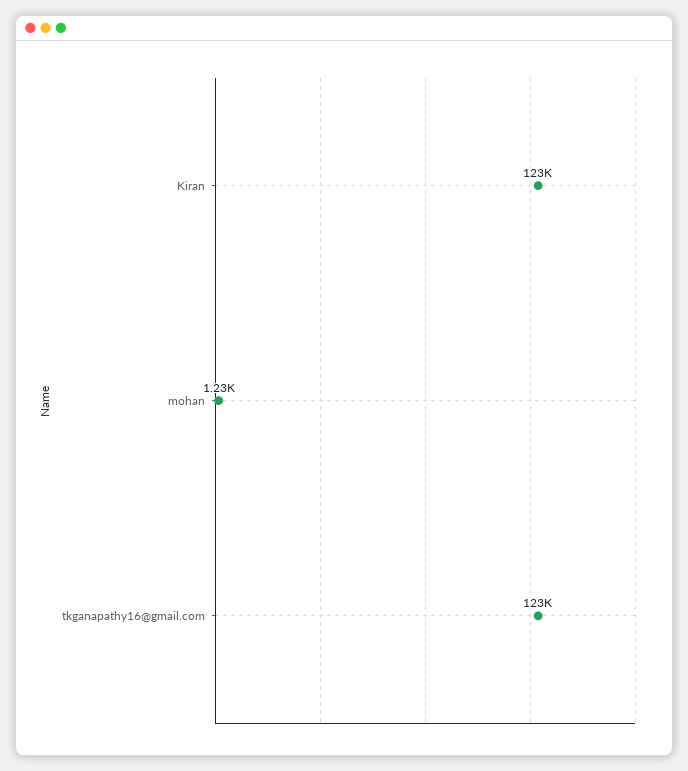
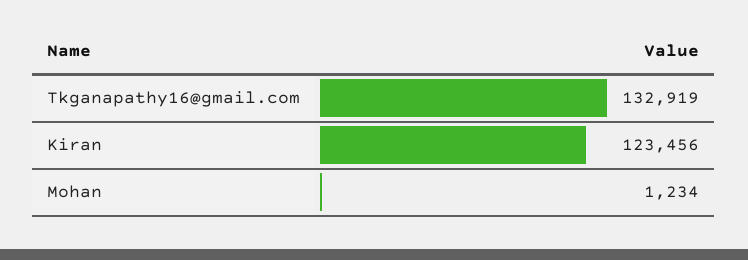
  {
    "Kiran": 123456,
    "mohan": 1234,
-   "tkganapathy16@gmail.com": 123000
+   "tkganapathy16@gmail.com": 132919
  }

